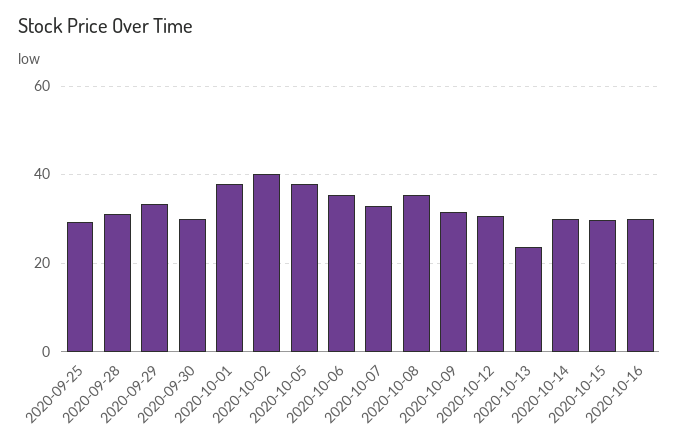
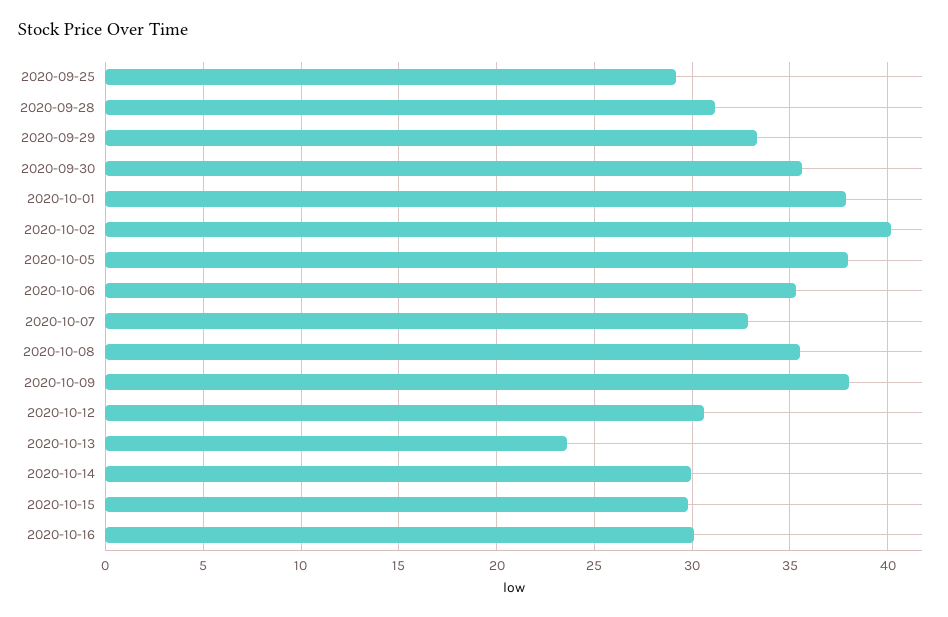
  {
    "2020-09-25": 29,
    "2020-09-28": 31,
    "2020-09-29": 33.5,
-   "2020-09-30": 30,
+   "2020-09-30": 35.5,
    "2020-10-01": 38,
    "2020-10-02": 40,
    "2020-10-05": 38,
    "2020-10-06": 35.5,
    "2020-10-07": 33,
    "2020-10-08": 35.5,
-   "2020-10-09": 32,
+   "2020-10-09": 38,
    "2020-10-12": 30.5,
    "2020-10-13": 23.5,
    "2020-10-14": 30,
    "2020-10-15": 30,
    "2020-10-16": 30
  }

